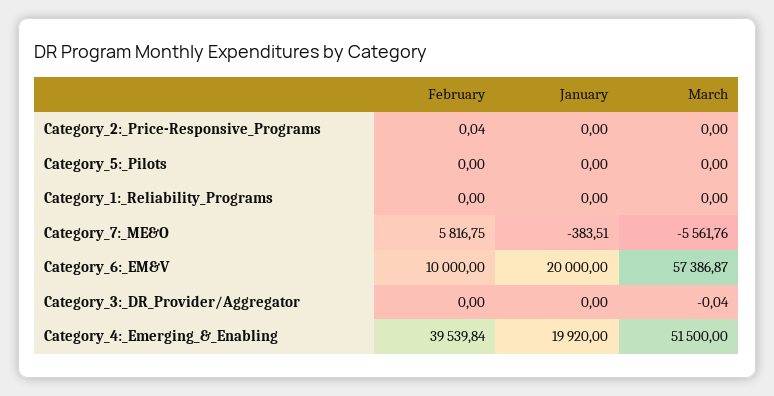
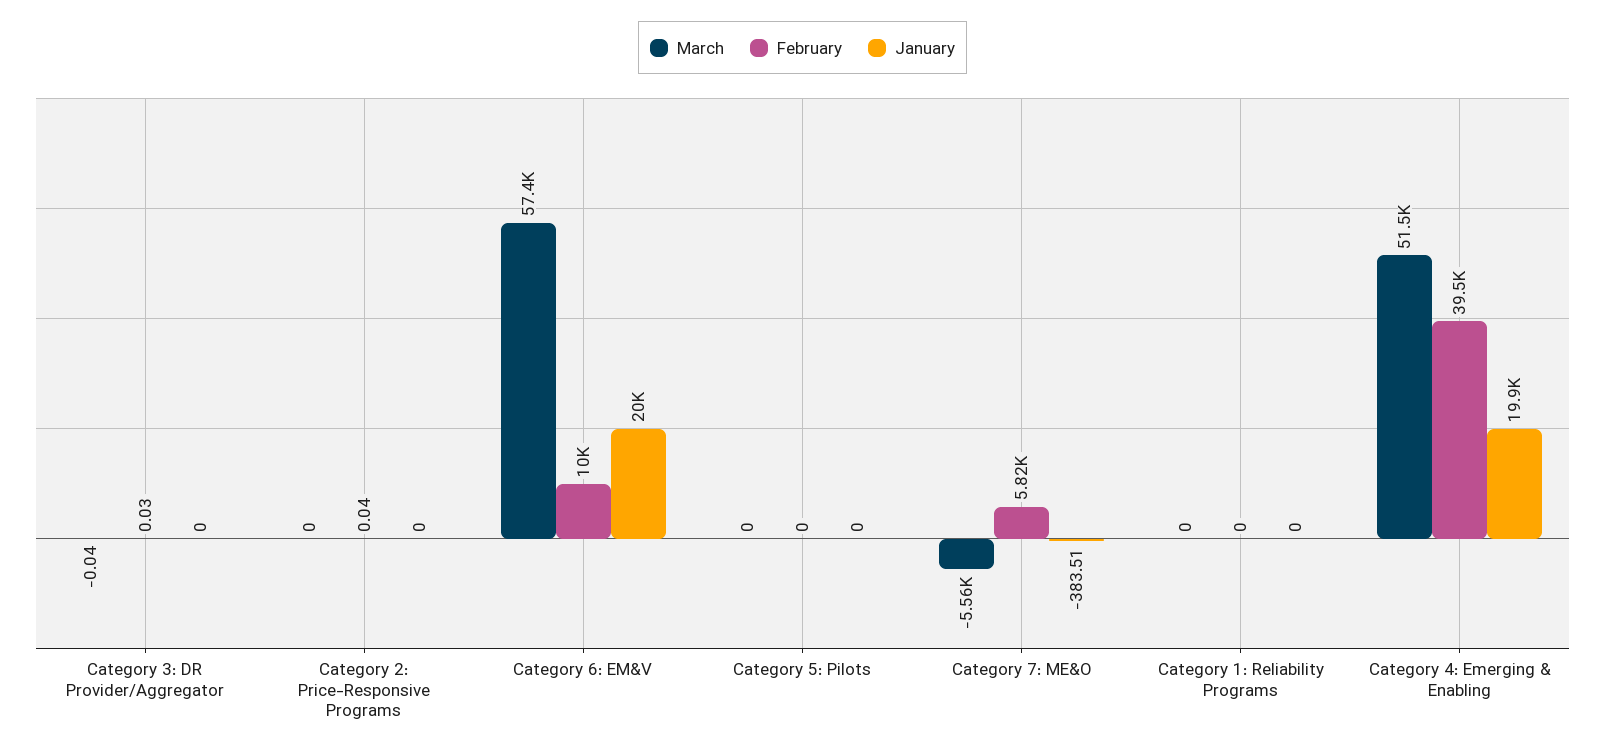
  {
    "February": {
      "Category_2:_Price-Responsive_Programs": 0.04,
      "Category_5:_Pilots": 0,
      "Category_1:_Reliability_Programs": 0,
      "Category_7:_ME&O": 5816.75,
      "Category_6:_EM&V": 10000,
-     "Category_3:_DR_Provider/Aggregator": 0,
+     "Category_3:_DR_Provider/Aggregator": 0.03,
      "Category_4:_Emerging_&_Enabling": 39539.84
    },
    "January": {
      "Category_2:_Price-Responsive_Programs": 0,
      "Category_5:_Pilots": 0,
      "Category_1:_Reliability_Programs": 0,
      "Category_7:_ME&O": -383.51,
      "Category_6:_EM&V": 20000,
      "Category_3:_DR_Provider/Aggregator": 0,
      "Category_4:_Emerging_&_Enabling": 19920
    },
    "March": {
      "Category_2:_Price-Responsive_Programs": 0,
      "Category_5:_Pilots": 0,
      "Category_1:_Reliability_Programs": 0,
      "Category_7:_ME&O": -5561.76,
      "Category_6:_EM&V": 57386.87,
      "Category_3:_DR_Provider/Aggregator": -0.04,
      "Category_4:_Emerging_&_Enabling": 51500
    }
  }

